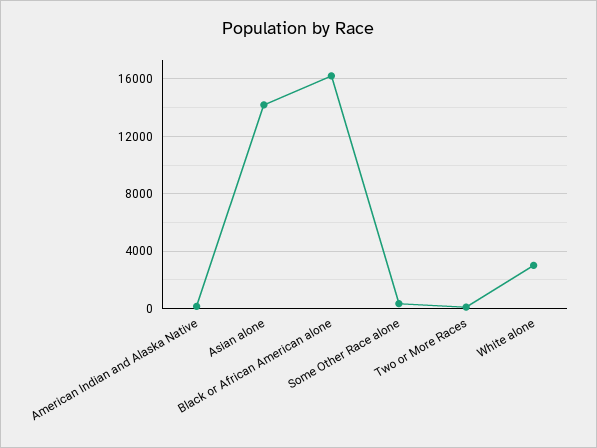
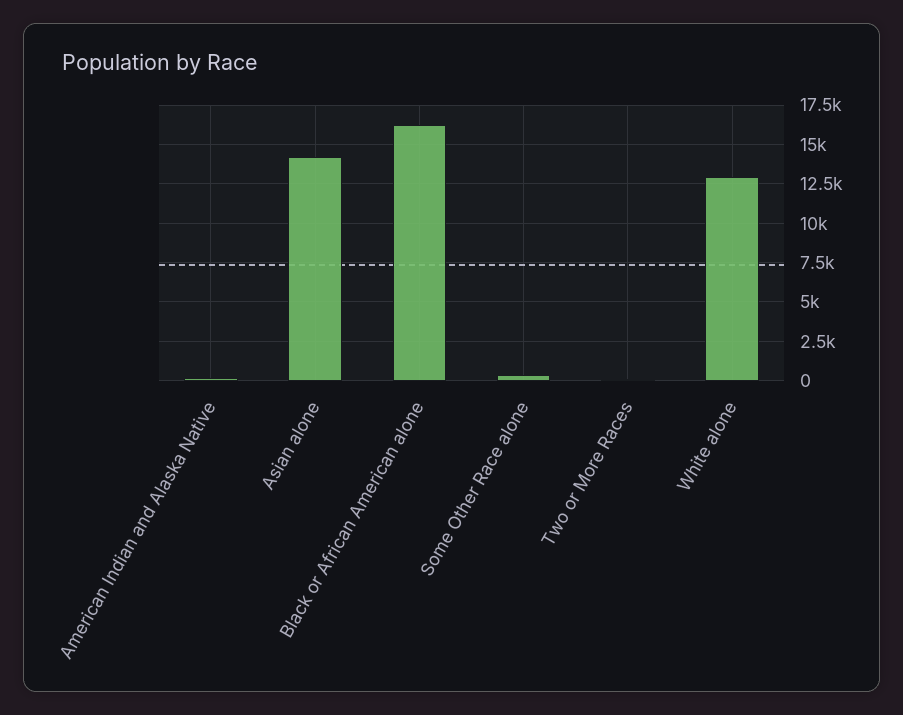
  {
    "American Indian and Alaska Native": 0,
    "Asian alone": 14000,
    "Black or African American alone": 16000,
    "Some Other Race alone": 500,
    "Two or More Races": 0,
-   "White alone": 3000
+   "White alone": 13000
  }

